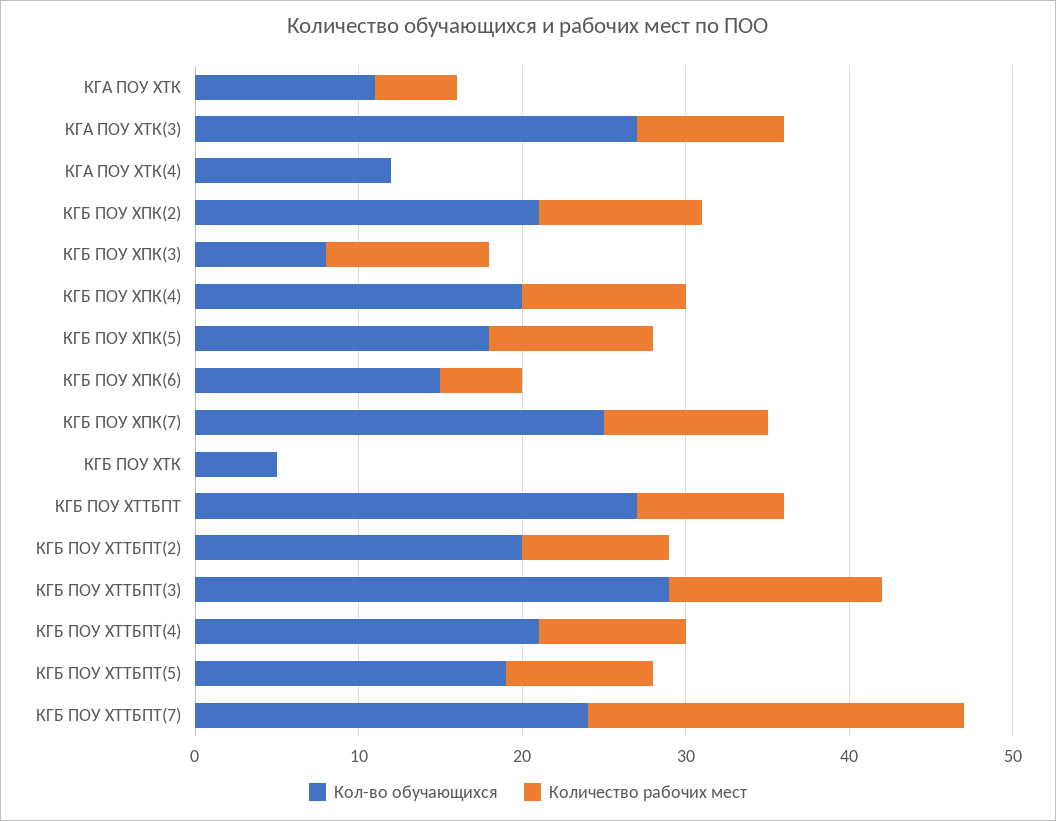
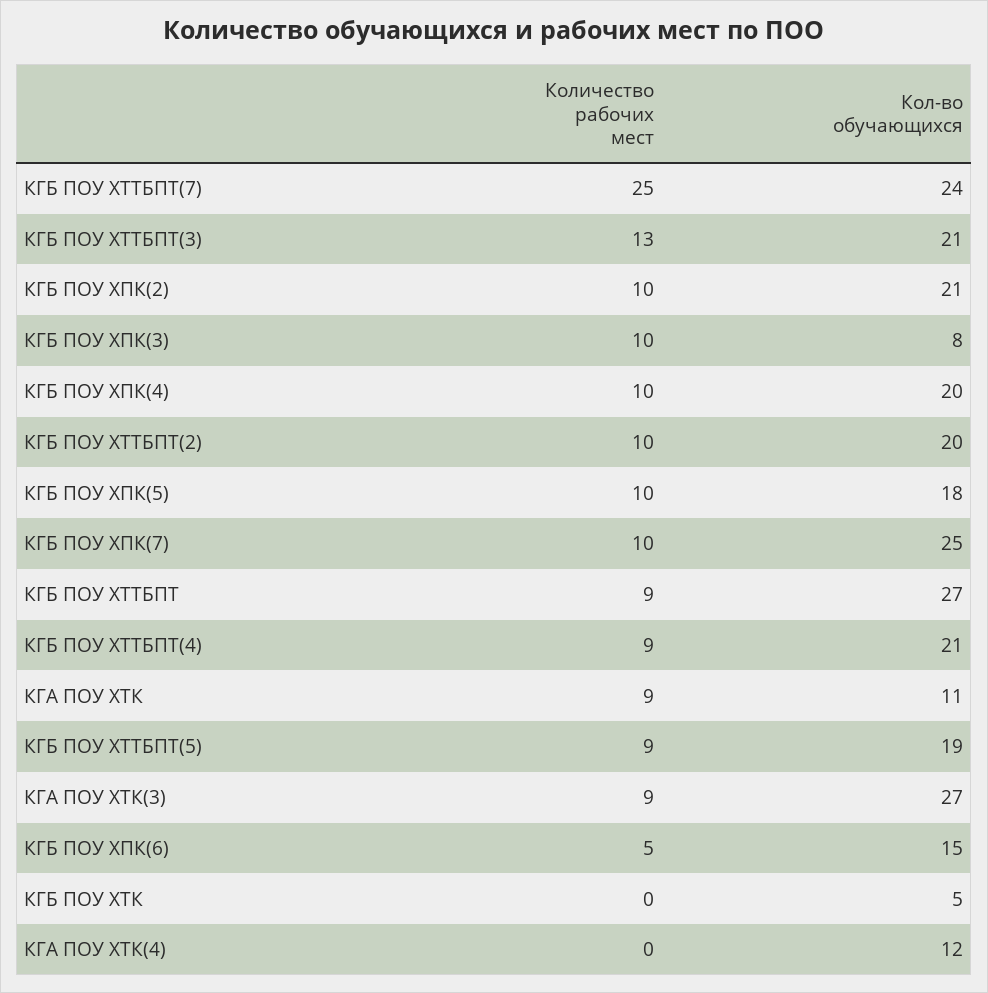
  {
    "Кол-во обучающихся": {
      "КГА ПОУ ХТК": 11,
      "КГА ПОУ ХТК(3)": 27,
      "КГА ПОУ ХТК(4)": 12,
      "КГБ ПОУ ХПК(2)": 21,
      "КГБ ПОУ ХПК(3)": 8,
      "КГБ ПОУ ХПК(4)": 20,
      "КГБ ПОУ ХПК(5)": 18,
      "КГБ ПОУ ХПК(6)": 15,
      "КГБ ПОУ ХПК(7)": 25,
      "КГБ ПОУ ХТК": 5,
      "КГБ ПОУ ХТТБПТ": 27,
      "КГБ ПОУ ХТТБПТ(2)": 20,
-     "КГБ ПОУ ХТТБПТ(3)": 29,
+     "КГБ ПОУ ХТТБПТ(3)": 21,
      "КГБ ПОУ ХТТБПТ(4)": 21,
      "КГБ ПОУ ХТТБПТ(5)": 19,
      "КГБ ПОУ ХТТБПТ(7)": 24
    },
    "Количество рабочих мест": {
-     "КГА ПОУ ХТК": 5,
+     "КГА ПОУ ХТК": 9,
      "КГА ПОУ ХТК(3)": 9,
      "КГА ПОУ ХТК(4)": 0,
      "КГБ ПОУ ХПК(2)": 10,
      "КГБ ПОУ ХПК(3)": 10,
      "КГБ ПОУ ХПК(4)": 10,
      "КГБ ПОУ ХПК(5)": 10,
      "КГБ ПОУ ХПК(6)": 5,
      "КГБ ПОУ ХПК(7)": 10,
      "КГБ ПОУ ХТК": 0,
      "КГБ ПОУ ХТТБПТ": 9,
-     "КГБ ПОУ ХТТБПТ(2)": 9,
+     "КГБ ПОУ ХТТБПТ(2)": 10,
      "КГБ ПОУ ХТТБПТ(3)": 13,
      "КГБ ПОУ ХТТБПТ(4)": 9,
      "КГБ ПОУ ХТТБПТ(5)": 9,
-     "КГБ ПОУ ХТТБПТ(7)": 23
+     "КГБ ПОУ ХТТБПТ(7)": 25
    }
  }

